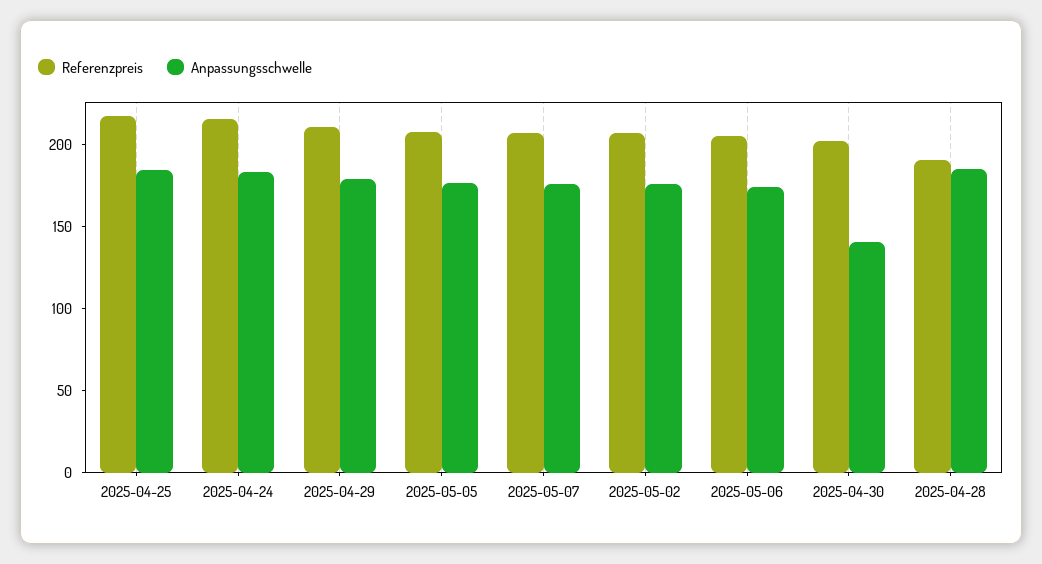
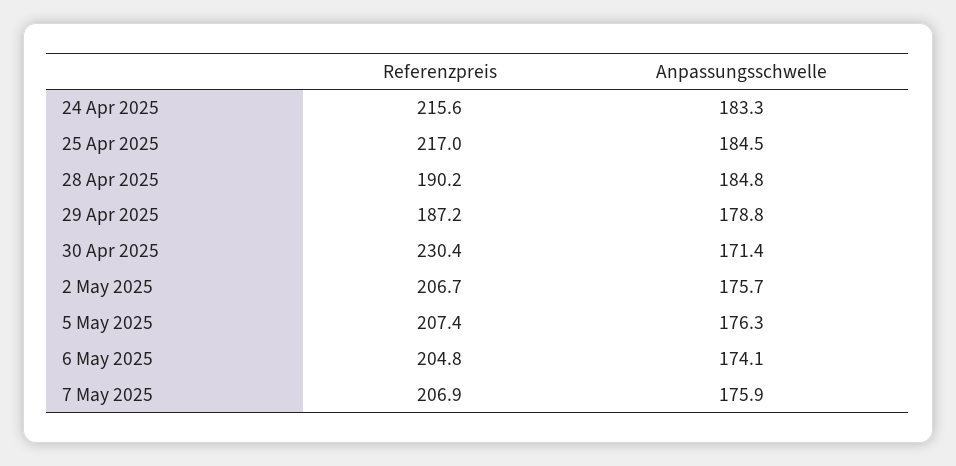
  {
    "Referenzpreis": {
      "2025-04-25": 217,
      "2025-04-24": 215.6,
-     "2025-04-29": 210,
+     "2025-04-29": 187.2,
      "2025-05-05": 207.4,
      "2025-05-07": 206.9,
      "2025-05-02": 206.7,
      "2025-05-06": 204.8,
-     "2025-04-30": 200,
+     "2025-04-30": 230.4,
      "2025-04-28": 190.2
    },
    "Anpassungsschwelle": {
      "2025-04-25": 184.5,
      "2025-04-24": 183.3,
      "2025-04-29": 178.8,
      "2025-05-05": 176.3,
      "2025-05-07": 175.9,
      "2025-05-02": 175.7,
      "2025-05-06": 174.1,
-     "2025-04-30": 140,
+     "2025-04-30": 171.4,
      "2025-04-28": 184.8
    }
  }

